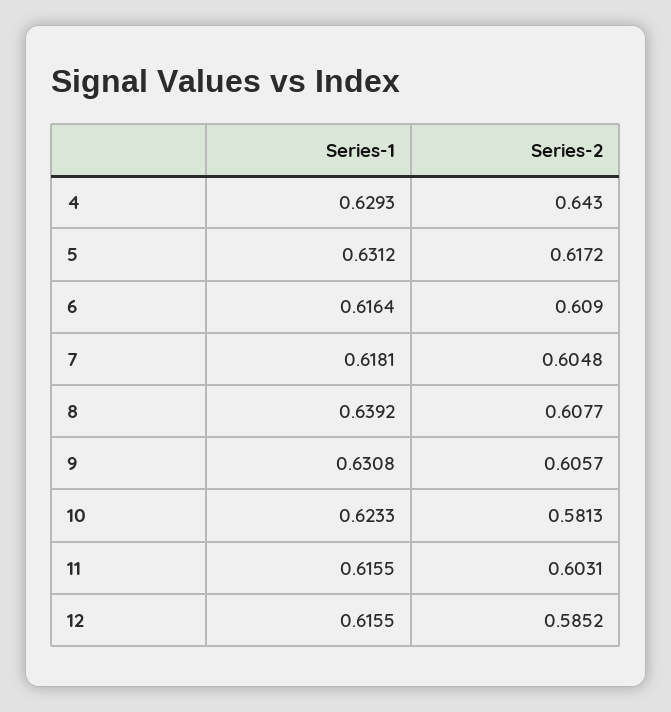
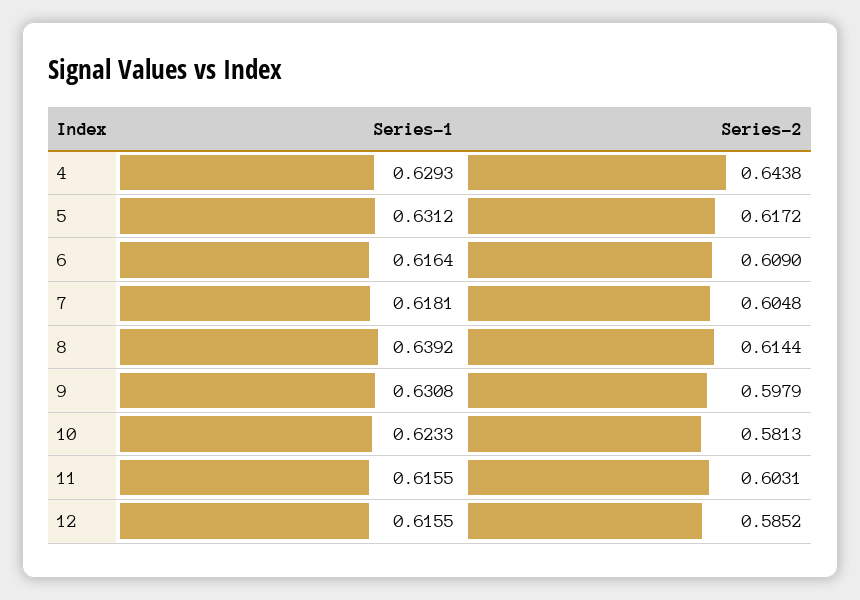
  {
    "Series-1": {
      "4": 0.6293,
      "5": 0.6312,
      "6": 0.6164,
      "7": 0.6181,
      "8": 0.6392,
      "9": 0.6308,
      "10": 0.6233,
      "11": 0.6155,
      "12": 0.6155
    },
    "Series-2": {
-     "4": 0.643,
+     "4": 0.6438,
      "5": 0.6172,
      "6": 0.609,
      "7": 0.6048,
-     "8": 0.6077,
+     "8": 0.6144,
-     "9": 0.6057,
+     "9": 0.5979,
      "10": 0.5813,
      "11": 0.6031,
      "12": 0.5852
    }
  }

